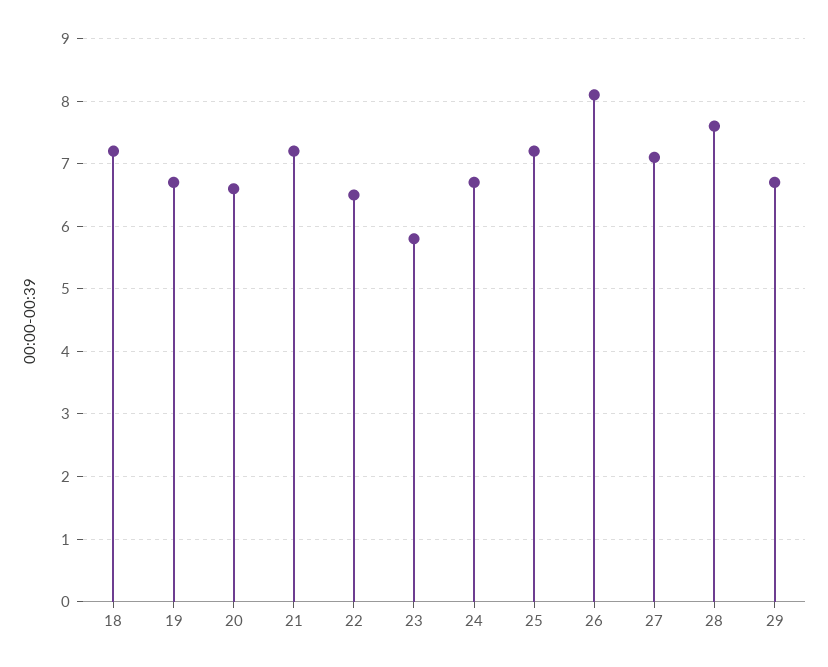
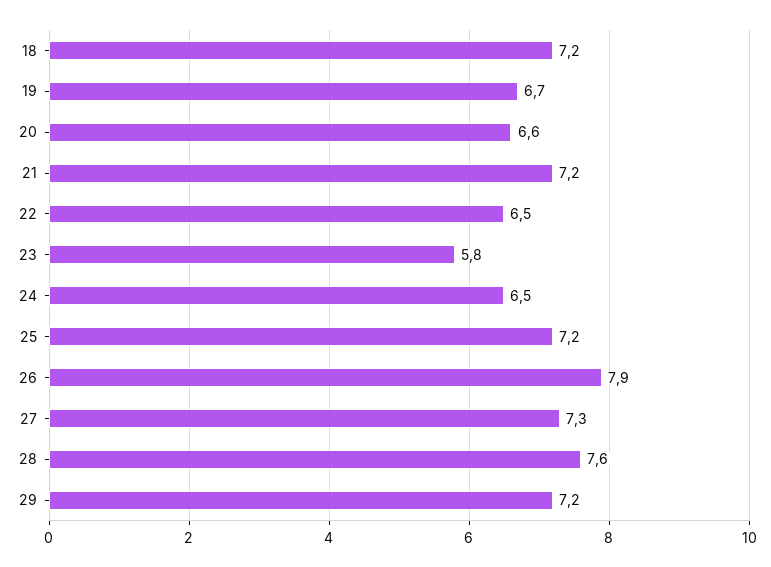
  {
    "18": 7.2,
    "19": 6.7,
    "20": 6.6,
    "21": 7.2,
    "22": 6.5,
    "23": 5.8,
-   "24": 6.7,
+   "24": 6.5,
    "25": 7.2,
-   "26": 8.1,
+   "26": 7.9,
-   "27": 7.1,
+   "27": 7.3,
    "28": 7.6,
-   "29": 6.7
+   "29": 7.2
  }

